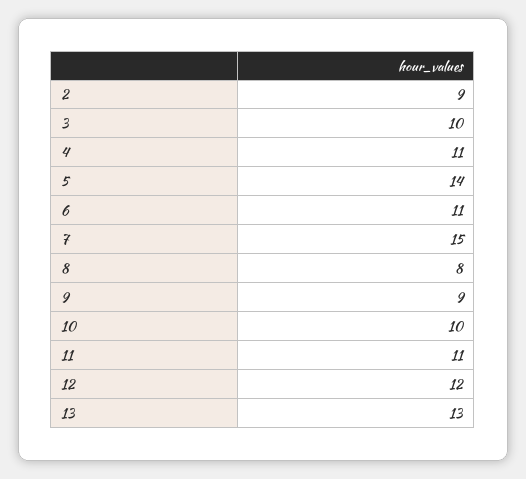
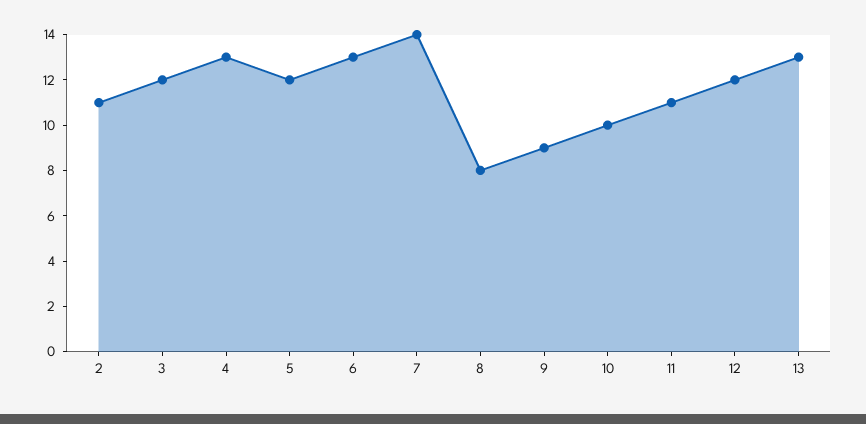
  {
-   "2": 9,
+   "2": 11,
-   "3": 10,
+   "3": 12,
-   "4": 11,
+   "4": 13,
-   "5": 14,
+   "5": 12,
-   "6": 11,
+   "6": 13,
-   "7": 15,
+   "7": 14,
    "8": 8,
    "9": 9,
    "10": 10,
    "11": 11,
    "12": 12,
    "13": 13
  }

